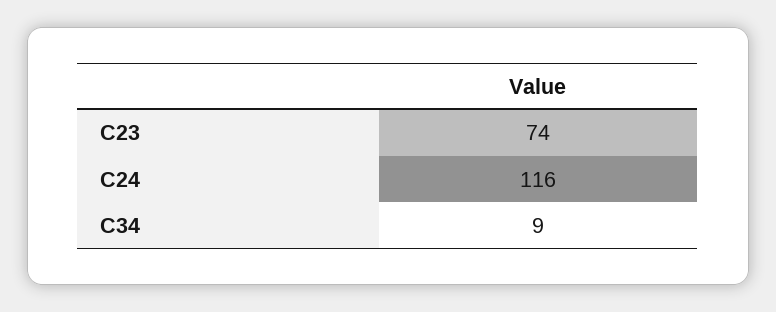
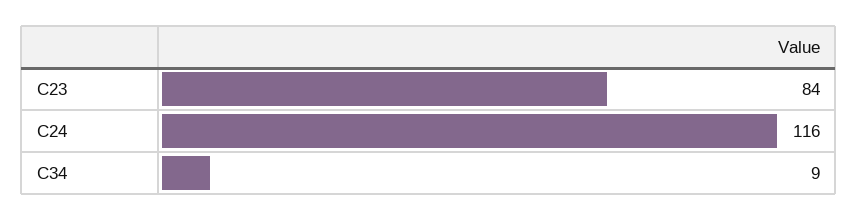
  {
-   "C23": 74,
+   "C23": 84,
    "C24": 116,
    "C34": 9
  }

